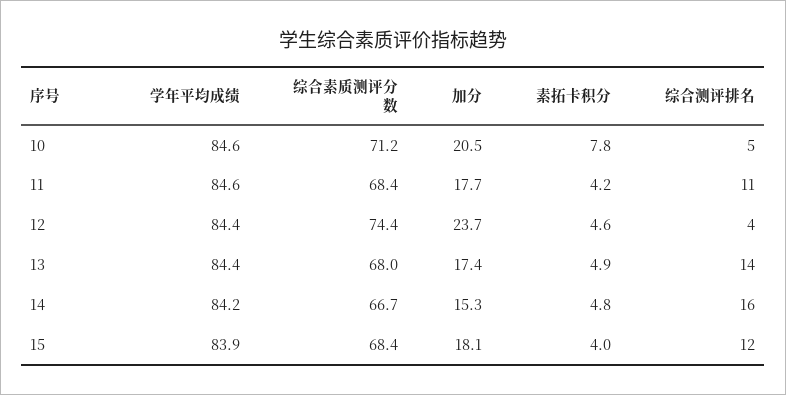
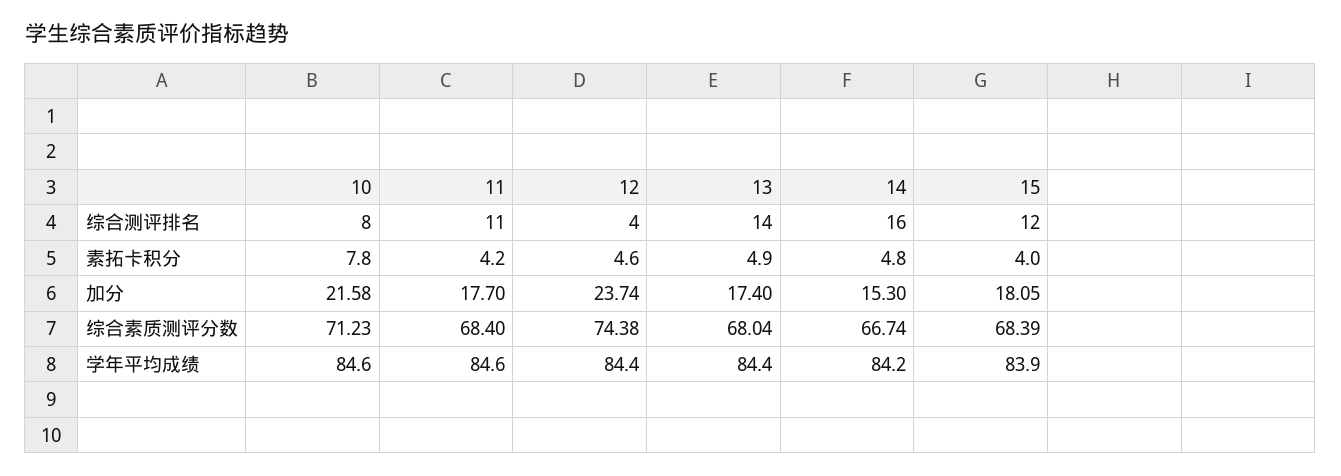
  {
    "学年平均成绩": {
      "10": 84.6,
      "11": 84.6,
      "12": 84.4,
      "13": 84.4,
      "14": 84.2,
      "15": 83.9
    },
    "综合素质测评分数": {
      "10": 71.23,
      "11": 68.4,
      "12": 74.38,
      "13": 68.04,
      "14": 66.74,
      "15": 68.39
    },
    "加分": {
-     "10": 20.5,
+     "10": 21.58,
      "11": 17.7,
      "12": 23.74,
      "13": 17.4,
      "14": 15.3,
      "15": 18.05
    },
    "素拓卡积分": {
      "10": 7.8,
      "11": 4.2,
      "12": 4.6,
      "13": 4.9,
      "14": 4.8,
      "15": 4
    },
    "综合测评排名": {
-     "10": 5,
+     "10": 8,
      "11": 11,
      "12": 4,
      "13": 14,
      "14": 16,
      "15": 12
    }
  }

